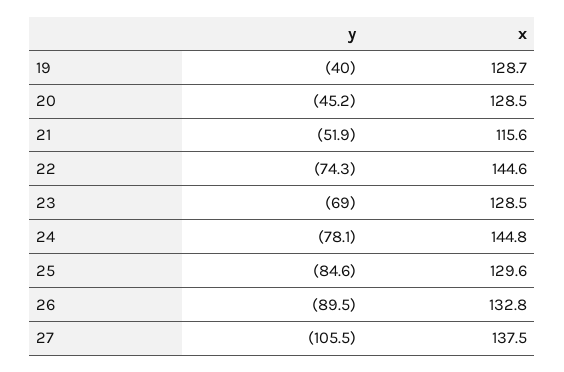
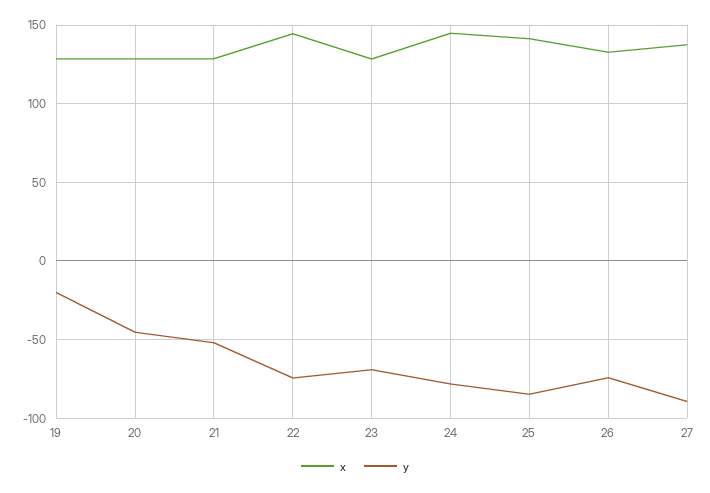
  {
    "y": {
-     "19": -40,
+     "19": -20,
      "20": -45.2,
      "21": -51.9,
      "22": -74.3,
      "23": -69,
      "24": -78.1,
      "25": -84.6,
-     "26": -89.5,
+     "26": -75,
-     "27": -105.5
+     "27": -90
    },
    "x": {
      "19": 128.7,
      "20": 128.5,
-     "21": 115.6,
+     "21": 130,
      "22": 144.6,
      "23": 128.5,
      "24": 144.8,
-     "25": 129.6,
+     "25": 140,
      "26": 132.8,
      "27": 137.5
    }
  }

